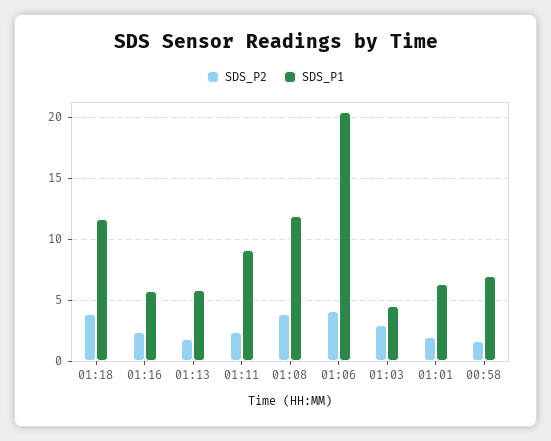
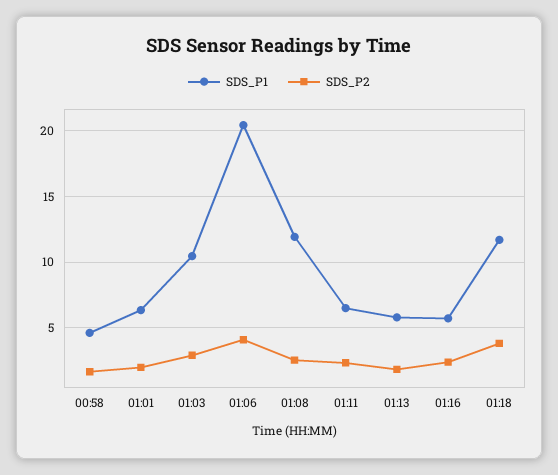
  {
    "SDS_P2": {
      "01:18": 4,
      "01:16": 2.5,
      "01:13": 2,
      "01:11": 2.5,
-     "01:08": 4,
+     "01:08": 2.5,
      "01:06": 4,
      "01:03": 3,
      "01:01": 2,
      "00:58": 1.5
    },
    "SDS_P1": {
      "01:18": 11.5,
      "01:16": 5.5,
      "01:13": 6,
-     "01:11": 9,
+     "01:11": 6.5,
      "01:08": 12,
      "01:06": 20.5,
-     "01:03": 4.5,
+     "01:03": 10.5,
      "01:01": 6.5,
-     "00:58": 7
+     "00:58": 4.5
    }
  }

